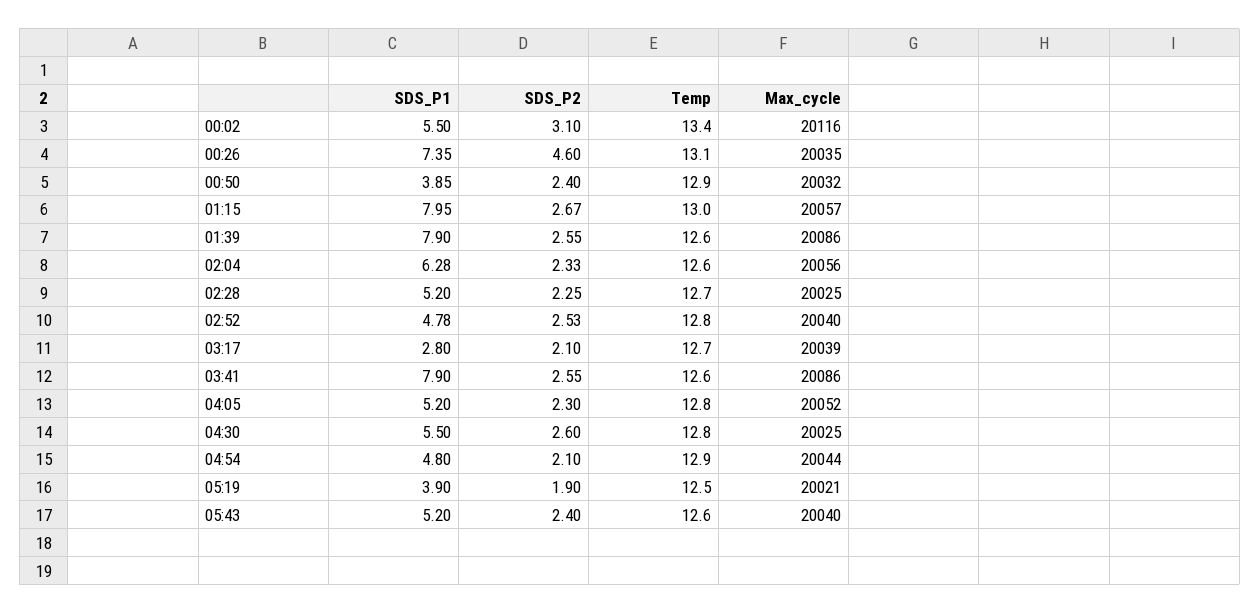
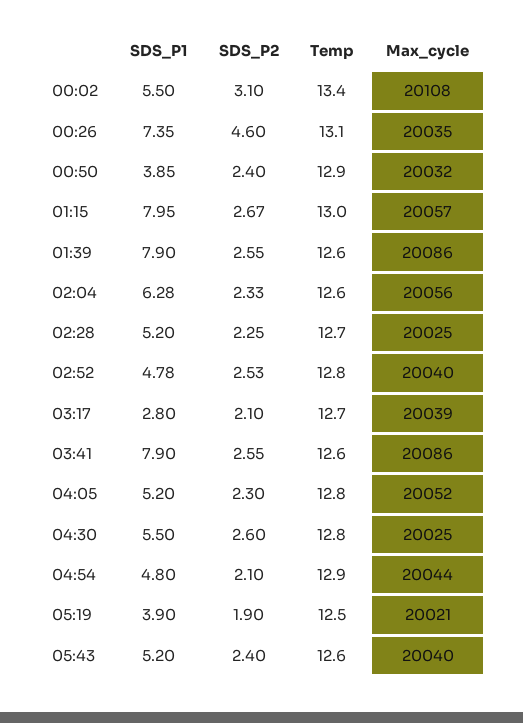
  {
    "SDS_P1": {
      "00:02": 5.5,
      "00:26": 7.35,
      "00:50": 3.85,
      "01:15": 7.95,
      "01:39": 7.9,
      "02:04": 6.28,
      "02:28": 5.2,
      "02:52": 4.78,
      "03:17": 2.8,
      "03:41": 7.9,
      "04:05": 5.2,
      "04:30": 5.5,
      "04:54": 4.8,
      "05:19": 3.9,
      "05:43": 5.2
    },
    "SDS_P2": {
      "00:02": 3.1,
      "00:26": 4.6,
      "00:50": 2.4,
      "01:15": 2.67,
      "01:39": 2.55,
      "02:04": 2.33,
      "02:28": 2.25,
      "02:52": 2.53,
      "03:17": 2.1,
      "03:41": 2.55,
      "04:05": 2.3,
      "04:30": 2.6,
      "04:54": 2.1,
      "05:19": 1.9,
      "05:43": 2.4
    },
    "Temp": {
      "00:02": 13.4,
      "00:26": 13.1,
      "00:50": 12.9,
      "01:15": 13,
      "01:39": 12.6,
      "02:04": 12.6,
      "02:28": 12.7,
      "02:52": 12.8,
      "03:17": 12.7,
      "03:41": 12.6,
      "04:05": 12.8,
      "04:30": 12.8,
      "04:54": 12.9,
      "05:19": 12.5,
      "05:43": 12.6
    },
    "Max_cycle": {
-     "00:02": 20116,
+     "00:02": 20108,
      "00:26": 20035,
      "00:50": 20032,
      "01:15": 20057,
      "01:39": 20086,
      "02:04": 20056,
      "02:28": 20025,
      "02:52": 20040,
      "03:17": 20039,
      "03:41": 20086,
      "04:05": 20052,
      "04:30": 20025,
      "04:54": 20044,
      "05:19": 20021,
      "05:43": 20040
    }
  }

